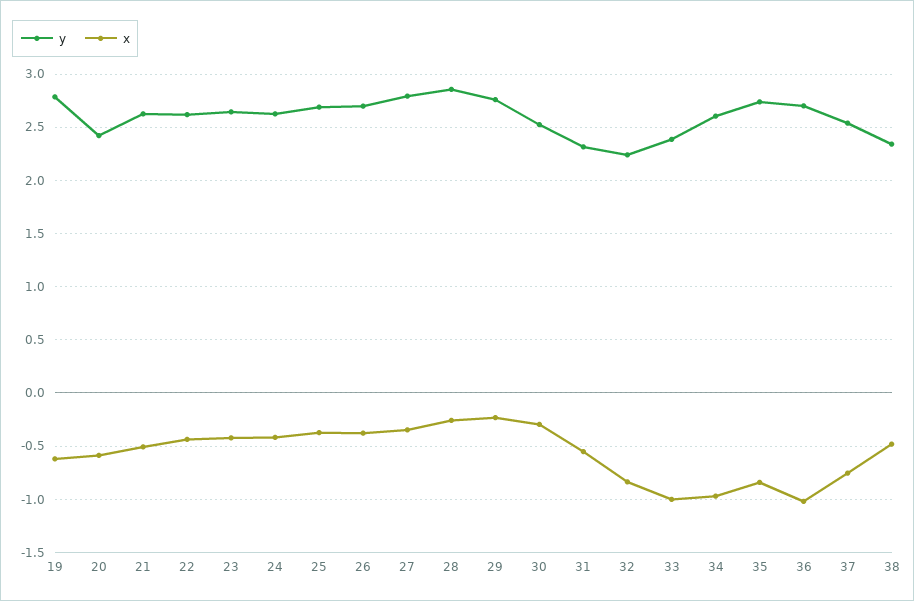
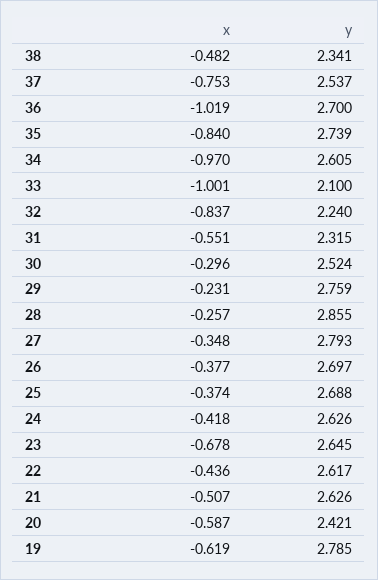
  {
    "y": {
      "19": 2.785,
      "20": 2.421,
      "21": 2.626,
      "22": 2.617,
      "23": 2.645,
      "24": 2.626,
      "25": 2.688,
      "26": 2.697,
      "27": 2.793,
      "28": 2.855,
      "29": 2.759,
      "30": 2.524,
      "31": 2.315,
      "32": 2.24,
-     "33": 2.4,
+     "33": 2.1,
      "34": 2.605,
      "35": 2.739,
      "36": 2.7,
      "37": 2.537,
      "38": 2.341
    },
    "x": {
      "19": -0.619,
      "20": -0.587,
      "21": -0.507,
      "22": -0.436,
-     "23": -0.4,
+     "23": -0.678,
      "24": -0.418,
      "25": -0.374,
      "26": -0.377,
      "27": -0.348,
      "28": -0.257,
      "29": -0.231,
      "30": -0.296,
      "31": -0.551,
      "32": -0.837,
      "33": -1.001,
      "34": -0.97,
      "35": -0.84,
      "36": -1.019,
      "37": -0.753,
      "38": -0.482
    }
  }

